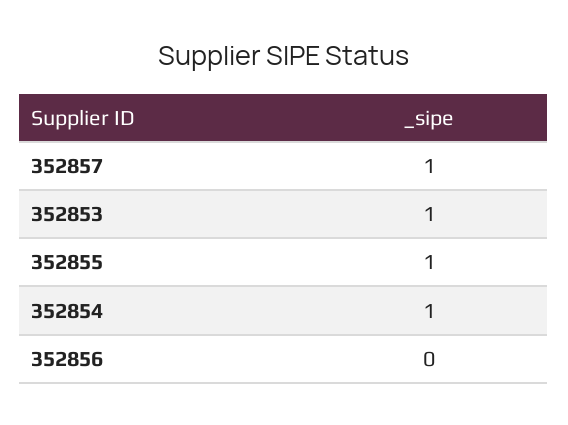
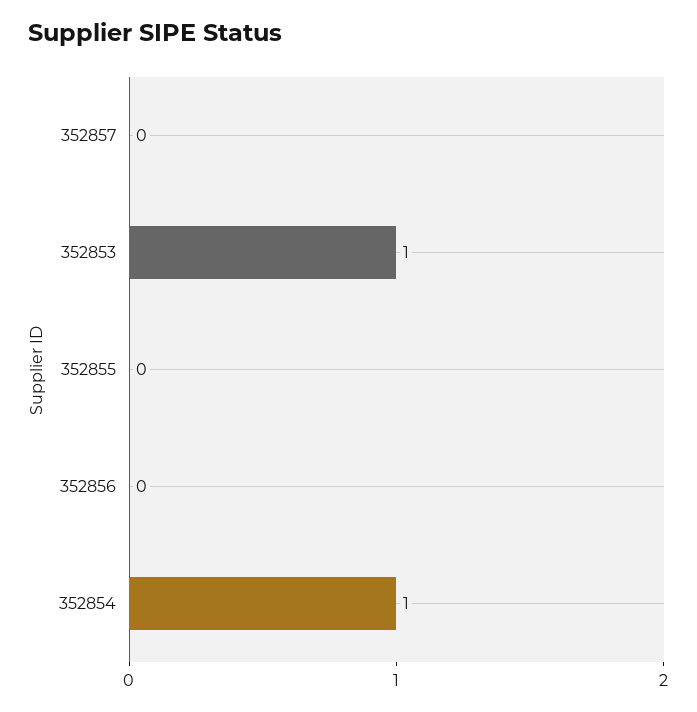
  {
-   "352857": 1,
+   "352857": 0,
    "352853": 1,
-   "352855": 1,
+   "352855": 0,
    "352854": 1,
    "352856": 0
  }

